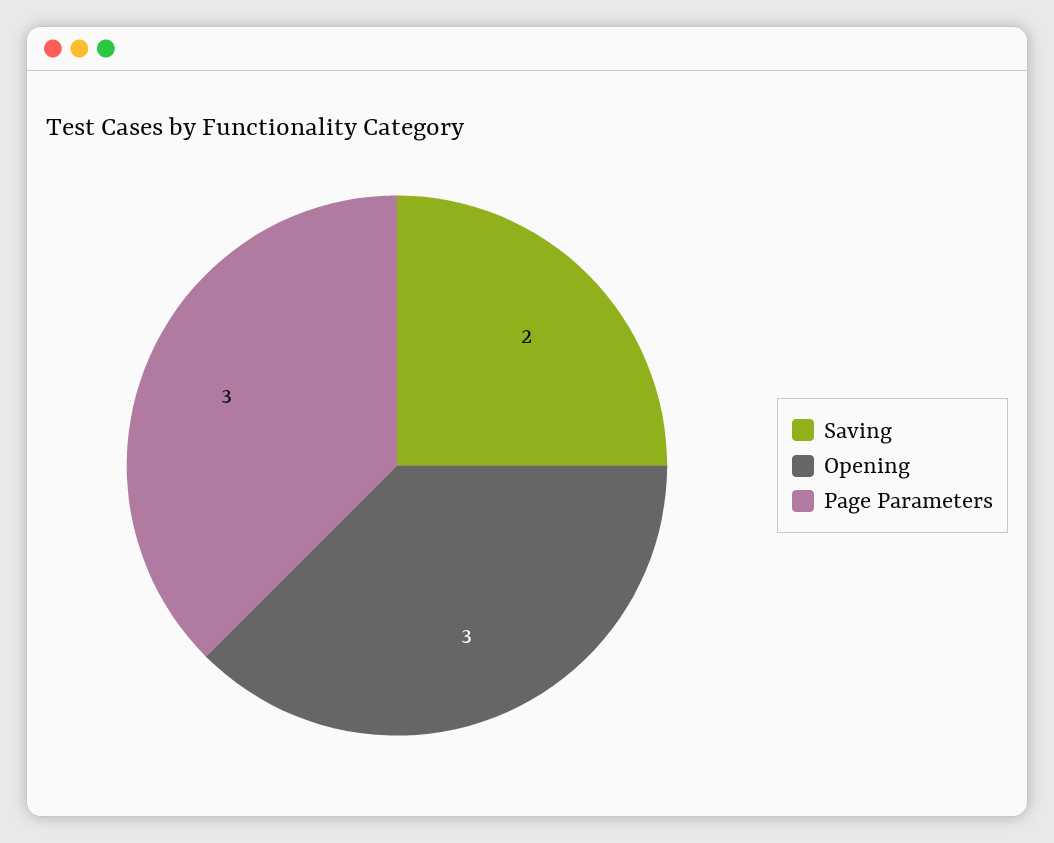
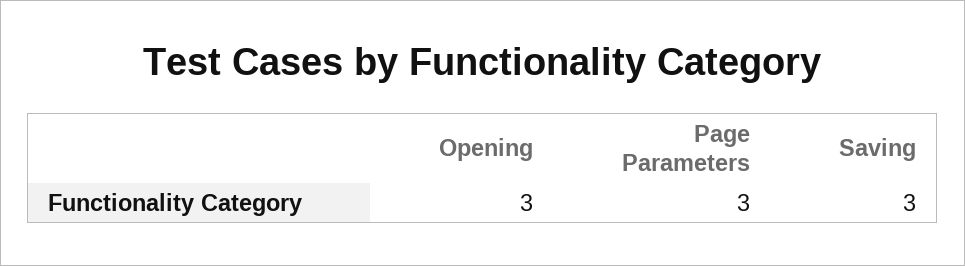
  {
-   "Saving": 2,
+   "Saving": 3,
    "Opening": 3,
    "Page Parameters": 3
  }

